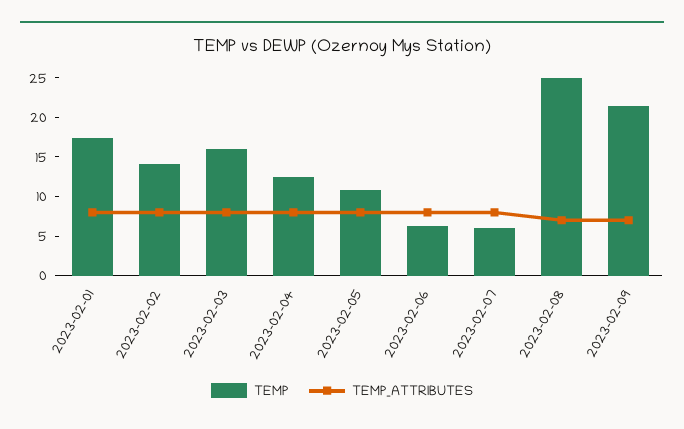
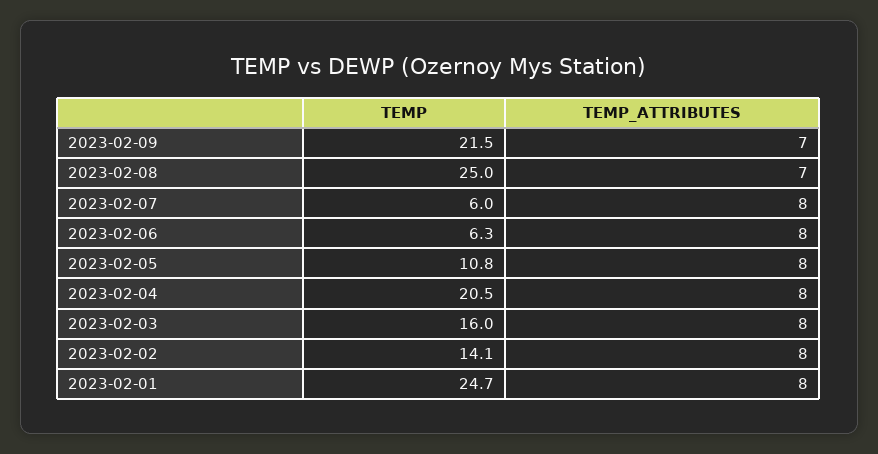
  {
    "TEMP": {
-     "2023-02-01": 17.5,
+     "2023-02-01": 24.7,
      "2023-02-02": 14.1,
      "2023-02-03": 16,
-     "2023-02-04": 12.5,
+     "2023-02-04": 20.5,
      "2023-02-05": 10.8,
      "2023-02-06": 6.3,
      "2023-02-07": 6,
      "2023-02-08": 25,
      "2023-02-09": 21.5
    },
    "TEMP_ATTRIBUTES": {
      "2023-02-01": 8,
      "2023-02-02": 8,
      "2023-02-03": 8,
      "2023-02-04": 8,
      "2023-02-05": 8,
      "2023-02-06": 8,
      "2023-02-07": 8,
      "2023-02-08": 7,
      "2023-02-09": 7
    }
  }

